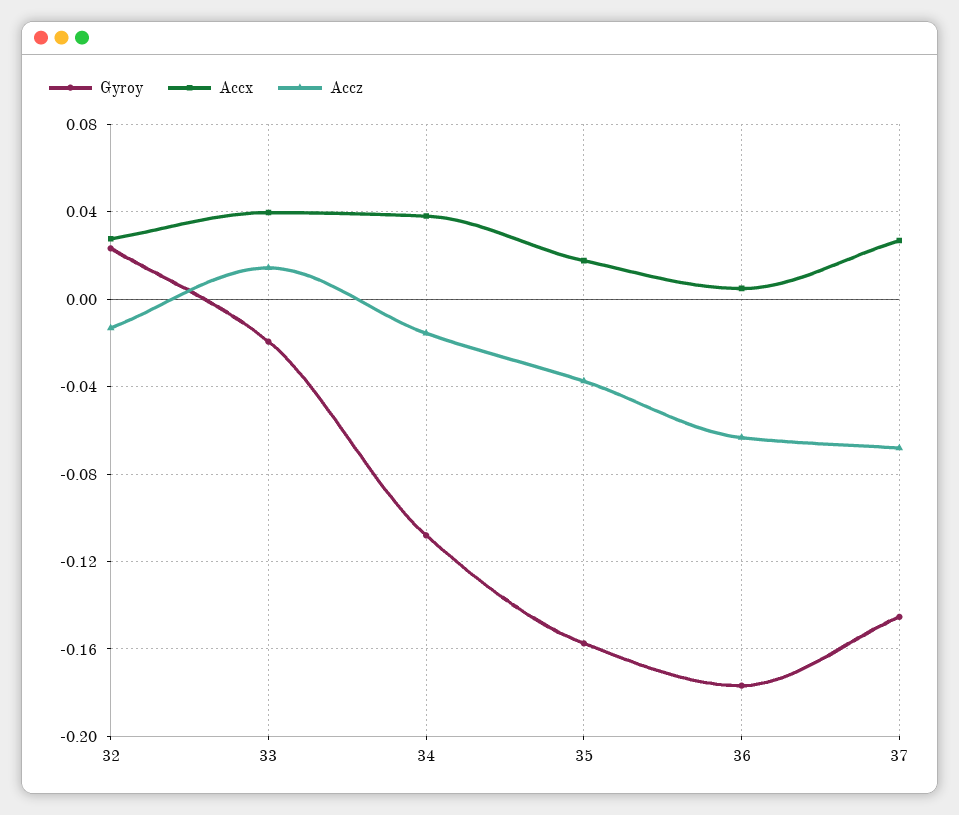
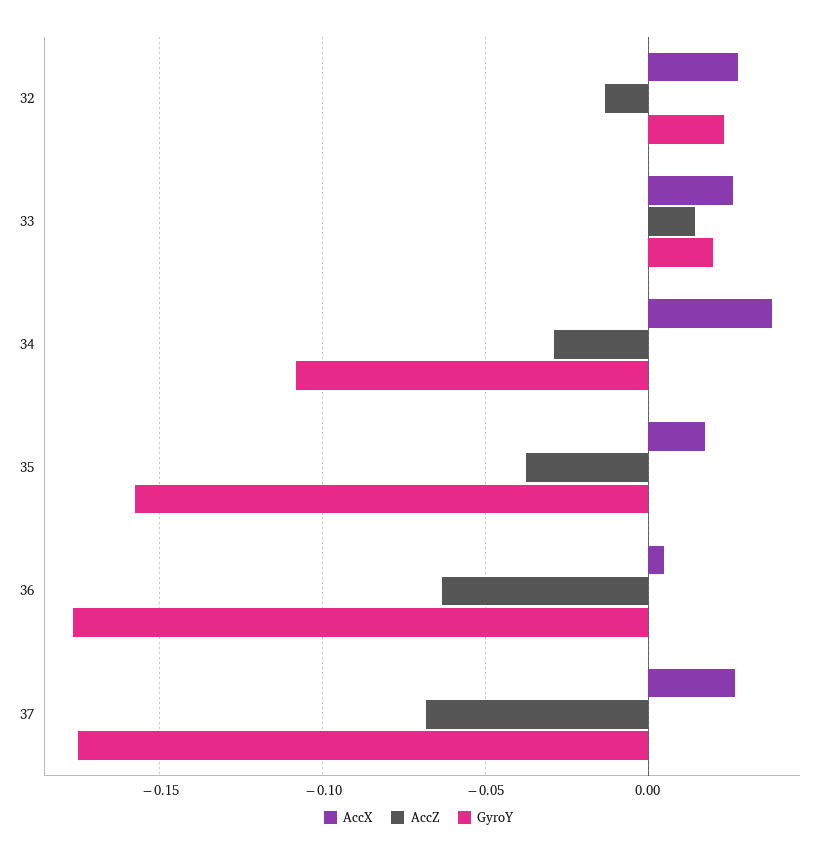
  {
    "Gyroy": {
      "32": 0.025,
-     "33": -0.02,
+     "33": 0.02,
      "34": -0.11,
      "35": -0.16,
      "36": -0.175,
-     "37": -0.145
+     "37": -0.175
    },
    "Accx": {
      "32": 0.03,
-     "33": 0.04,
+     "33": 0.025,
      "34": 0.04,
      "35": 0.02,
      "36": 0.005,
      "37": 0.025
    },
    "Accz": {
      "32": -0.015,
      "33": 0.015,
-     "34": -0.015,
+     "34": -0.03,
      "35": -0.04,
      "36": -0.065,
      "37": -0.07
    }
  }

